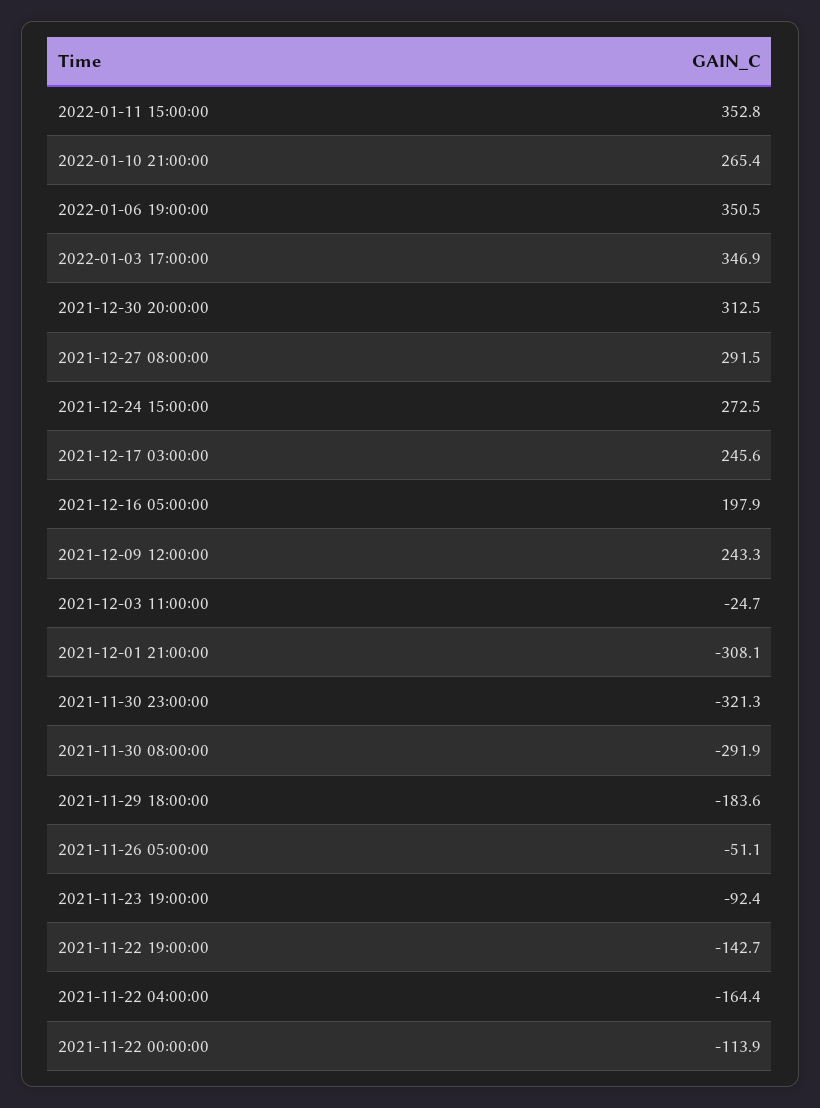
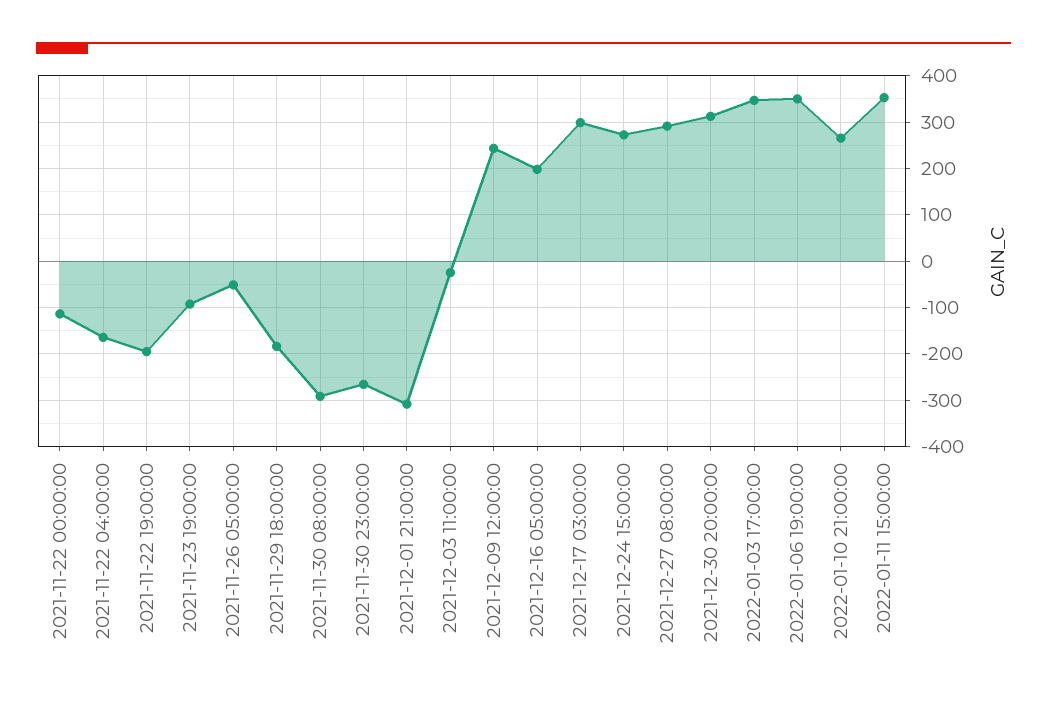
  {
    "2022-01-11 15:00:00": 352.8,
    "2022-01-10 21:00:00": 265.4,
    "2022-01-06 19:00:00": 350.5,
    "2022-01-03 17:00:00": 346.9,
    "2021-12-30 20:00:00": 312.5,
    "2021-12-27 08:00:00": 291.5,
    "2021-12-24 15:00:00": 272.5,
-   "2021-12-17 03:00:00": 245.6,
+   "2021-12-17 03:00:00": 300,
    "2021-12-16 05:00:00": 197.9,
    "2021-12-09 12:00:00": 243.3,
    "2021-12-03 11:00:00": -24.7,
    "2021-12-01 21:00:00": -308.1,
-   "2021-11-30 23:00:00": -321.3,
+   "2021-11-30 23:00:00": -260,
    "2021-11-30 08:00:00": -291.9,
    "2021-11-29 18:00:00": -183.6,
    "2021-11-26 05:00:00": -51.1,
    "2021-11-23 19:00:00": -92.4,
-   "2021-11-22 19:00:00": -142.7,
+   "2021-11-22 19:00:00": -200,
    "2021-11-22 04:00:00": -164.4,
    "2021-11-22 00:00:00": -113.9
  }

